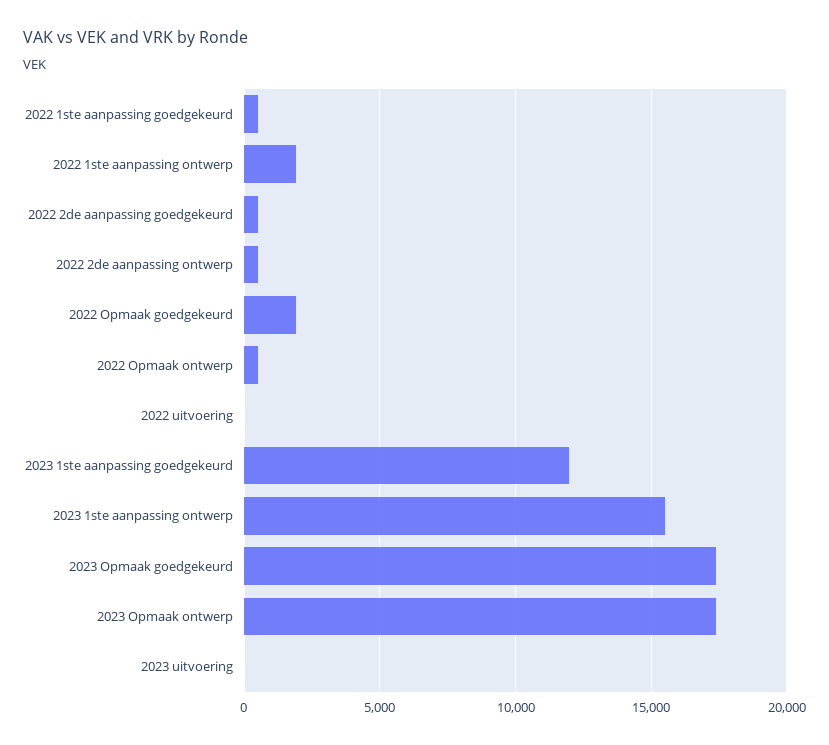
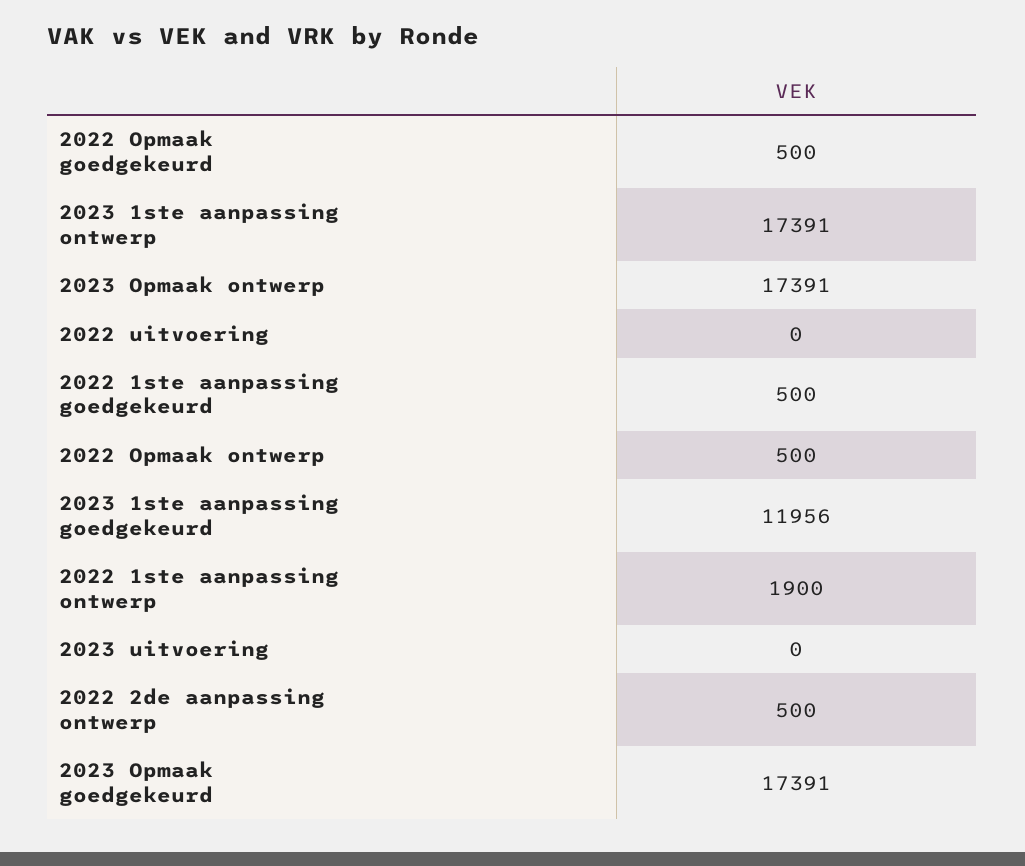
  {
    "2022 1ste aanpassing goedgekeurd": 500,
    "2022 1ste aanpassing ontwerp": 1900,
-   "2022 2de aanpassing goedgekeurd": 500,
    "2022 2de aanpassing ontwerp": 500,
-   "2022 Opmaak goedgekeurd": 2000,
+   "2022 Opmaak goedgekeurd": 500,
    "2022 Opmaak ontwerp": 500,
    "2022 uitvoering": 0,
    "2023 1ste aanpassing goedgekeurd": 11956,
-   "2023 1ste aanpassing ontwerp": 15500,
+   "2023 1ste aanpassing ontwerp": 17391,
    "2023 Opmaak goedgekeurd": 17391,
    "2023 Opmaak ontwerp": 17391,
    "2023 uitvoering": 0
  }

